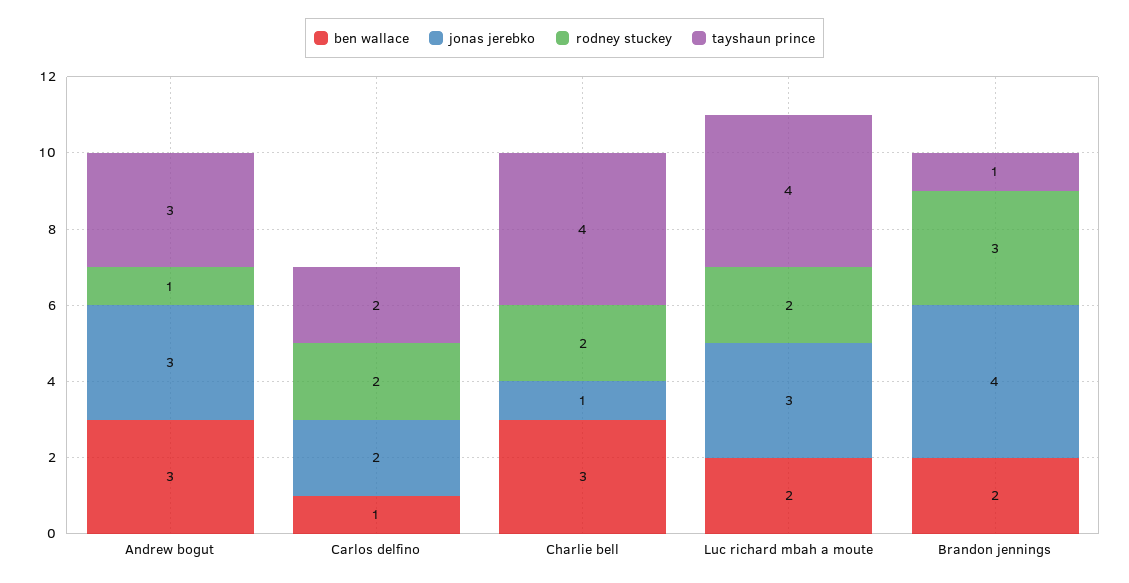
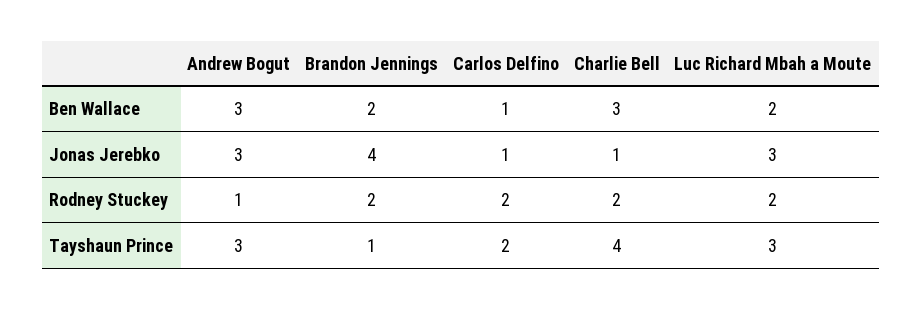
  {
    "ben wallace": {
      "Andrew bogut": 3,
      "Carlos delfino": 1,
      "Charlie bell": 3,
      "Luc richard mbah a moute": 2,
      "Brandon jennings": 2
    },
    "jonas jerebko": {
      "Andrew bogut": 3,
-     "Carlos delfino": 2,
+     "Carlos delfino": 1,
      "Charlie bell": 1,
      "Luc richard mbah a moute": 3,
      "Brandon jennings": 4
    },
    "rodney stuckey": {
      "Andrew bogut": 1,
      "Carlos delfino": 2,
      "Charlie bell": 2,
      "Luc richard mbah a moute": 2,
-     "Brandon jennings": 3
+     "Brandon jennings": 2
    },
    "tayshaun prince": {
      "Andrew bogut": 3,
      "Carlos delfino": 2,
      "Charlie bell": 4,
-     "Luc richard mbah a moute": 4,
+     "Luc richard mbah a moute": 3,
      "Brandon jennings": 1
    }
  }

